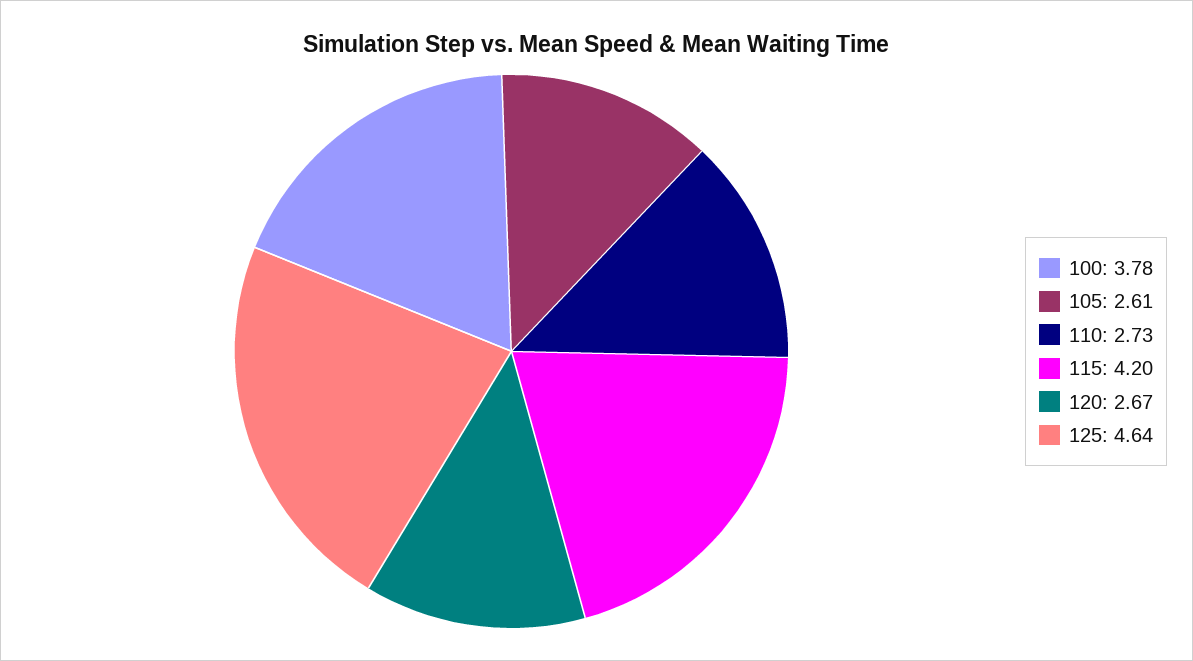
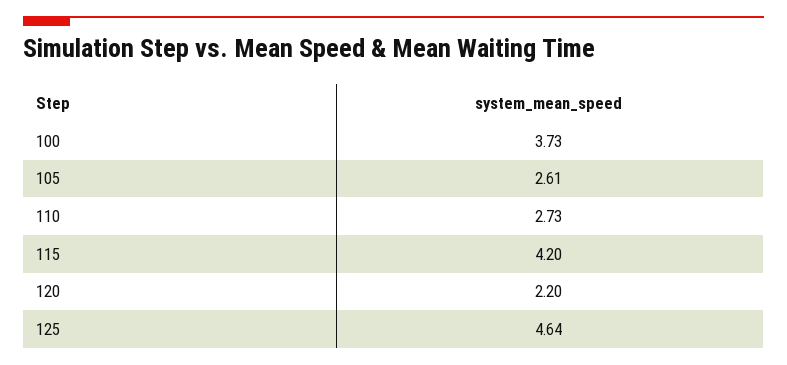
  {
-   "100": 3.78,
+   "100": 3.73,
    "105": 2.61,
    "110": 2.73,
    "115": 4.2,
-   "120": 2.67,
+   "120": 2.2,
    "125": 4.64
  }

